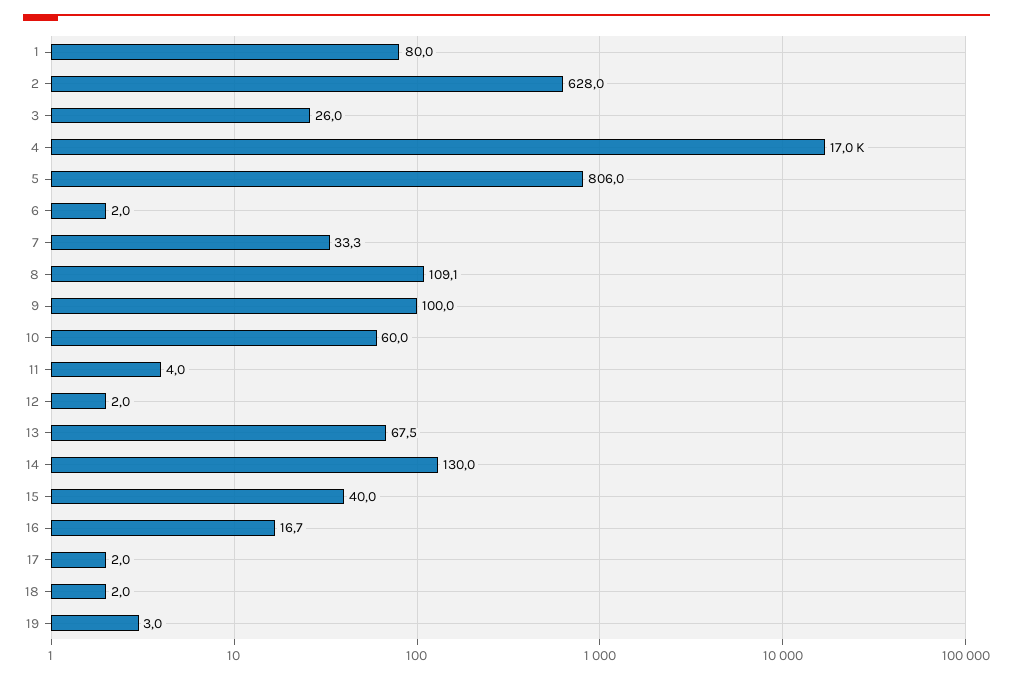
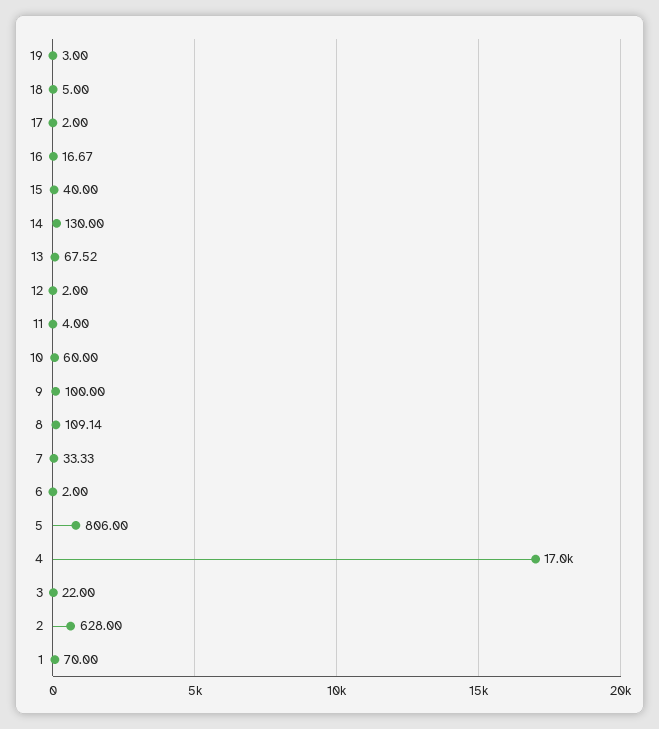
  {
-   "1": 80,
+   "1": 70,
    "2": 628,
-   "3": 26,
+   "3": 22,
    "4": 17000,
    "5": 806,
    "6": 2,
    "7": 33.33,
    "8": 109.14,
    "9": 100,
    "10": 60,
    "11": 4,
    "12": 2,
    "13": 67.52,
    "14": 130,
    "15": 40,
    "16": 16.67,
    "17": 2,
-   "18": 2,
+   "18": 5,
    "19": 3
  }

